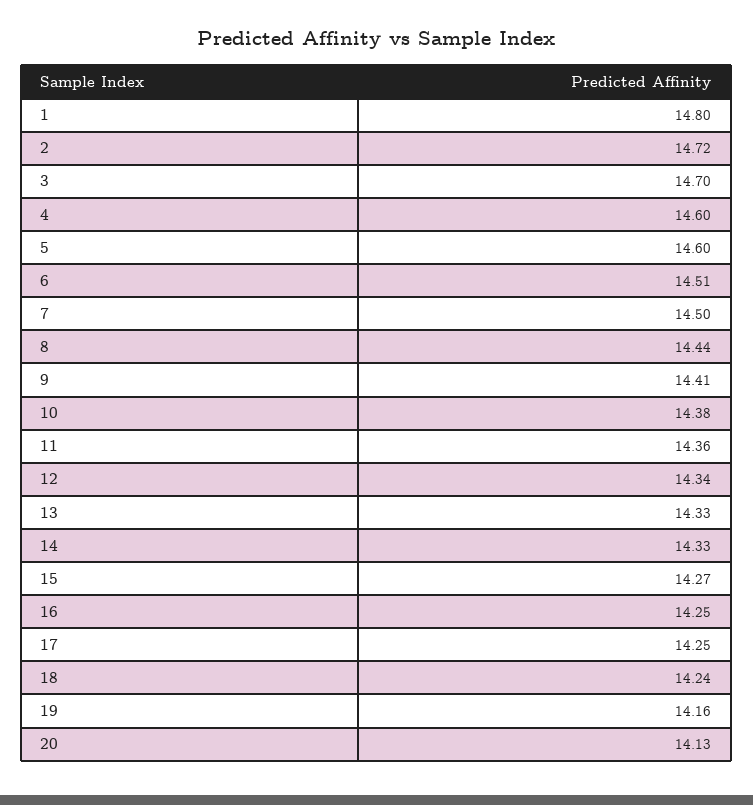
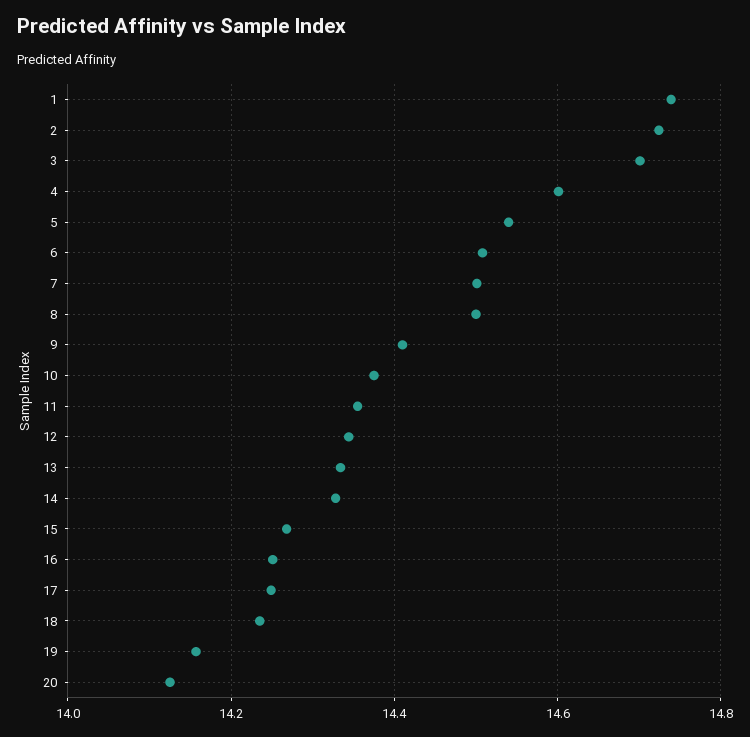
  {
-   "1": 14.8,
+   "1": 14.74,
    "2": 14.72,
    "3": 14.7,
    "4": 14.6,
-   "5": 14.6,
+   "5": 14.54,
    "6": 14.51,
    "7": 14.5,
-   "8": 14.44,
+   "8": 14.5,
    "9": 14.41,
    "10": 14.38,
    "11": 14.36,
    "12": 14.34,
    "13": 14.33,
    "14": 14.33,
    "15": 14.27,
    "16": 14.25,
    "17": 14.25,
    "18": 14.24,
    "19": 14.16,
    "20": 14.13
  }

